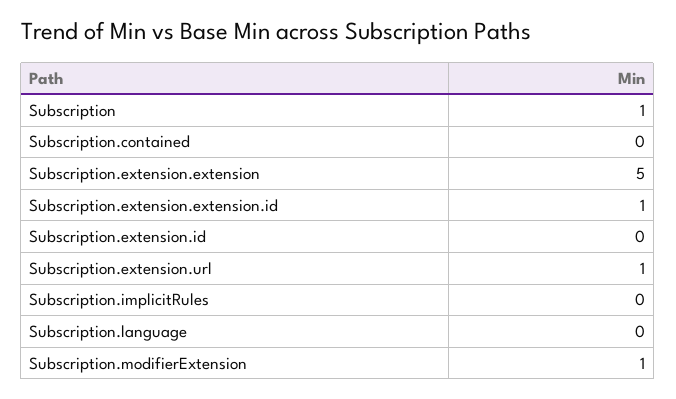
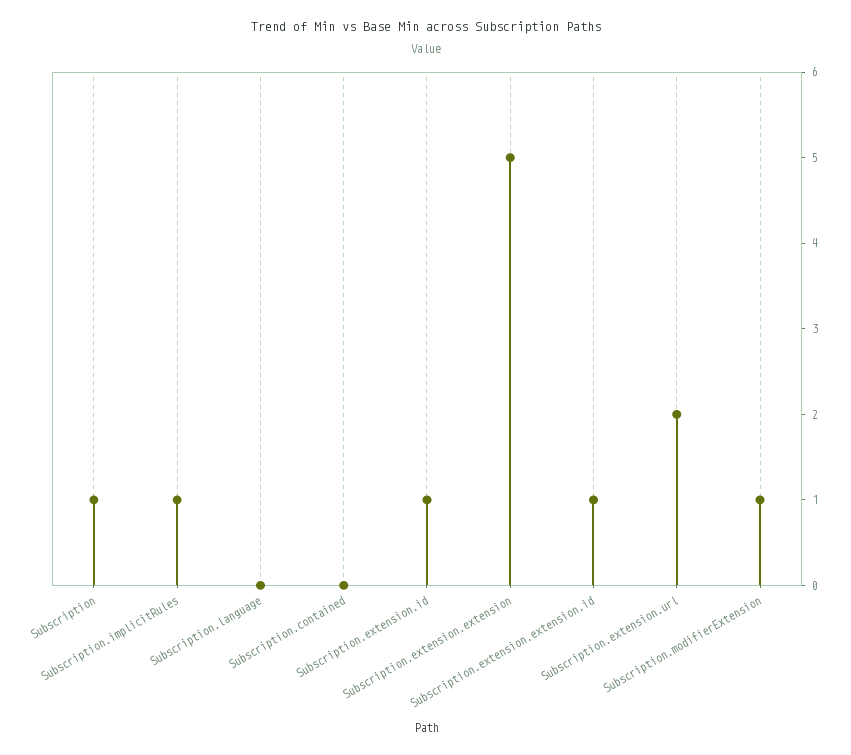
  {
    "Subscription": 1,
    "Subscription.contained": 0,
    "Subscription.extension.extension": 5,
    "Subscription.extension.extension.id": 1,
-   "Subscription.extension.id": 0,
+   "Subscription.extension.id": 1,
-   "Subscription.extension.url": 1,
+   "Subscription.extension.url": 2,
-   "Subscription.implicitRules": 0,
+   "Subscription.implicitRules": 1,
    "Subscription.language": 0,
    "Subscription.modifierExtension": 1
  }

